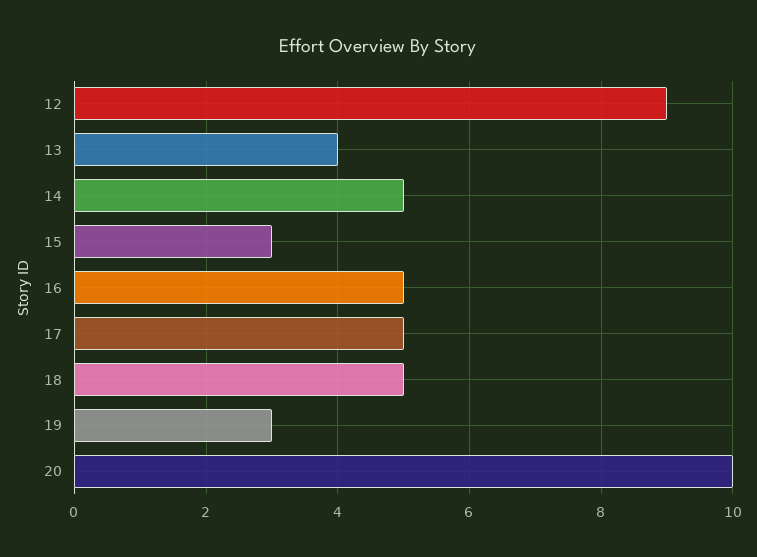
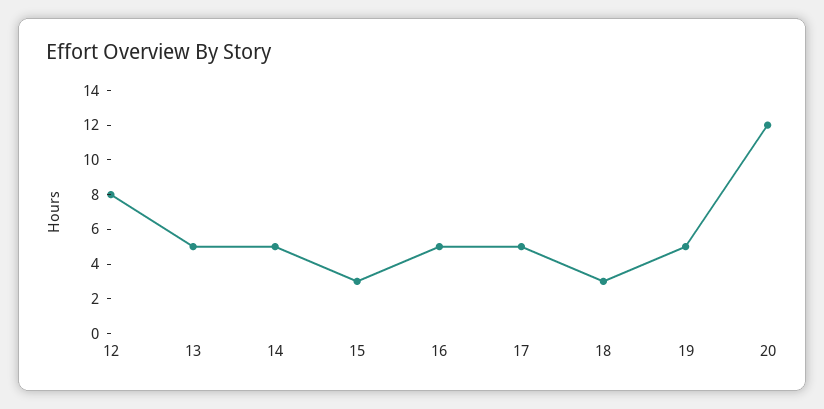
  {
-   "12": 9,
+   "12": 8,
-   "13": 4,
+   "13": 5,
    "14": 5,
    "15": 3,
    "16": 5,
    "17": 5,
-   "18": 5,
+   "18": 3,
-   "19": 3,
+   "19": 5,
-   "20": 10
+   "20": 12
  }

